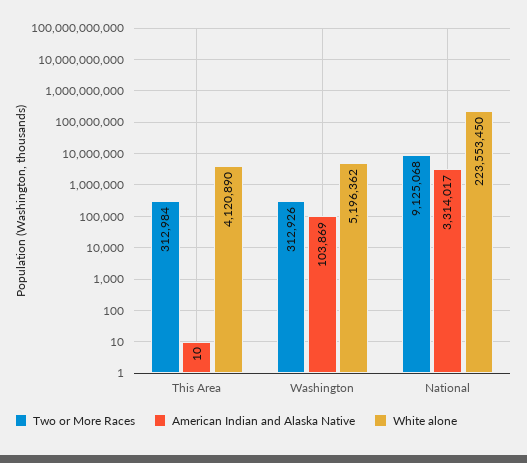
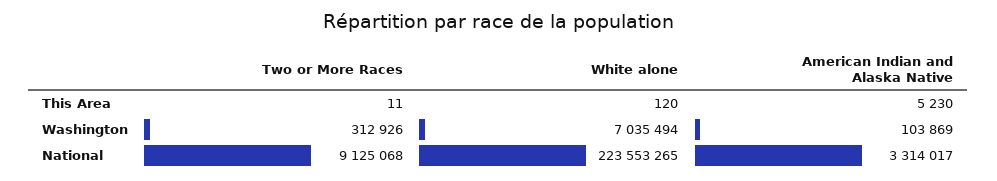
  {
    "Two or More Races": {
-     "This Area": 312984,
+     "This Area": 11,
      "Washington": 312926,
      "National": 9125068
    },
    "American Indian and Alaska Native": {
-     "This Area": 10,
+     "This Area": 5230,
      "Washington": 103869,
      "National": 3314017
    },
    "White alone": {
-     "This Area": 4120890,
+     "This Area": 120,
-     "Washington": 5196362,
+     "Washington": 7035494,
-     "National": 223553450
+     "National": 223553265
    }
  }

